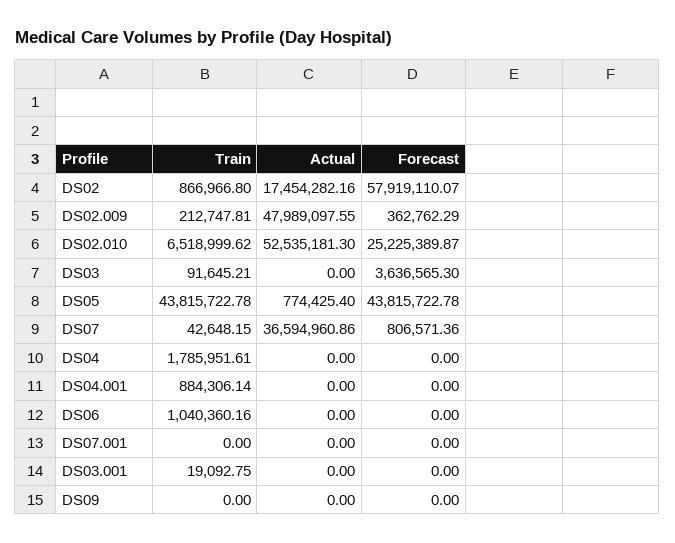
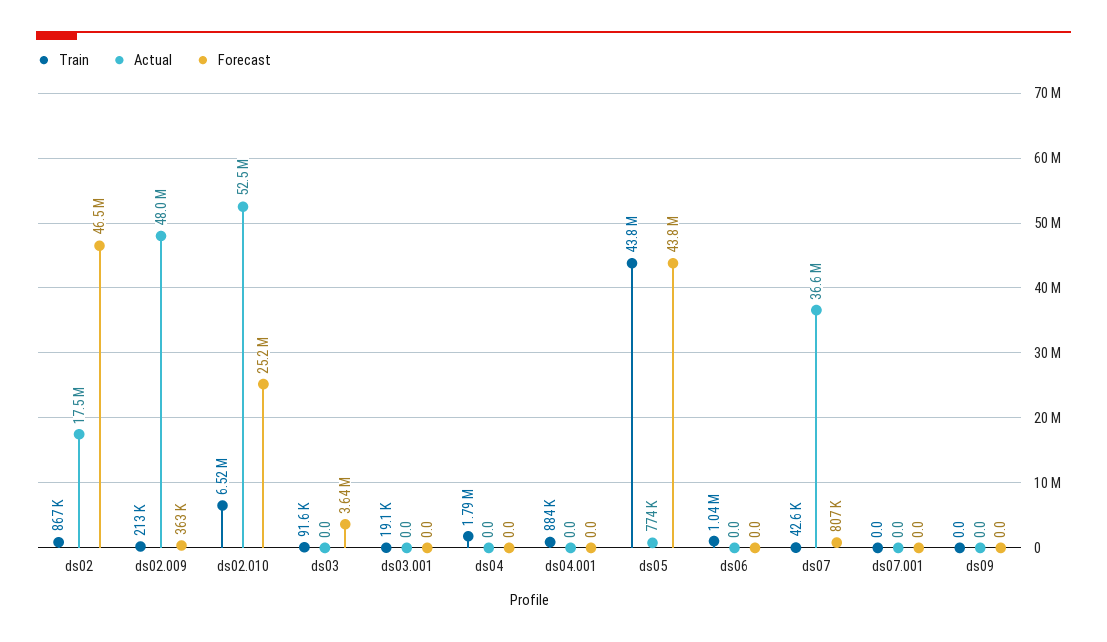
  {
    "Train": {
      "DS02": 866966.8,
      "DS02.009": 212747.81,
      "DS02.010": 6518999.62,
      "DS03": 91645.21,
      "DS05": 43815722.78,
      "DS07": 42648.15,
      "DS04": 1785951.61,
      "DS04.001": 884306.14,
      "DS06": 1040360.16,
      "DS07.001": 0,
      "DS03.001": 19092.75,
      "DS09": 0
    },
    "Actual": {
      "DS02": 17454282.16,
      "DS02.009": 47989097.55,
      "DS02.010": 52535181.3,
      "DS03": 0,
      "DS05": 774425.4,
      "DS07": 36594960.86,
      "DS04": 0,
      "DS04.001": 0,
      "DS06": 0,
      "DS07.001": 0,
      "DS03.001": 0,
      "DS09": 0
    },
    "Forecast": {
-     "DS02": 57919110.07,
+     "DS02": 46500000,
      "DS02.009": 362762.29,
      "DS02.010": 25225389.87,
      "DS03": 3636565.3,
      "DS05": 43815722.78,
      "DS07": 806571.36,
      "DS04": 0,
      "DS04.001": 0,
      "DS06": 0,
      "DS07.001": 0,
      "DS03.001": 0,
      "DS09": 0
    }
  }

